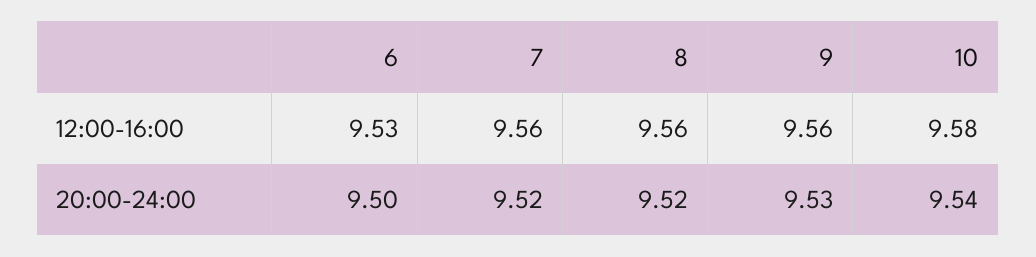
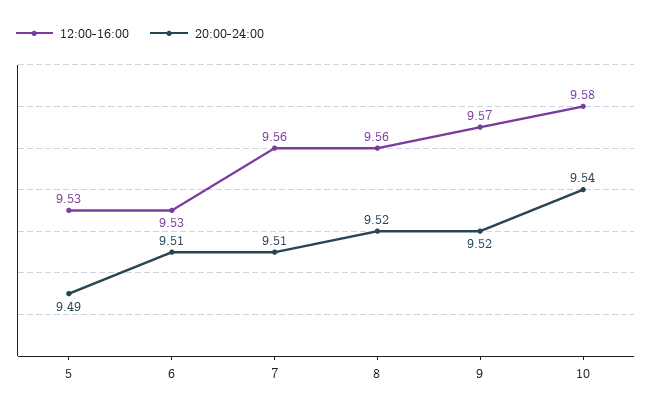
  {
    "12:00-16:00": {
      "6": 9.53,
      "7": 9.56,
      "8": 9.56,
-     "9": 9.56,
+     "9": 9.57,
-     "10": 9.58
+     "10": 9.58,
+     "5": 9.53
    },
    "20:00-24:00": {
-     "6": 9.5,
+     "6": 9.51,
-     "7": 9.52,
+     "7": 9.51,
      "8": 9.52,
-     "9": 9.53,
+     "9": 9.52,
-     "10": 9.54
+     "10": 9.54,
+     "5": 9.49
    }
  }

